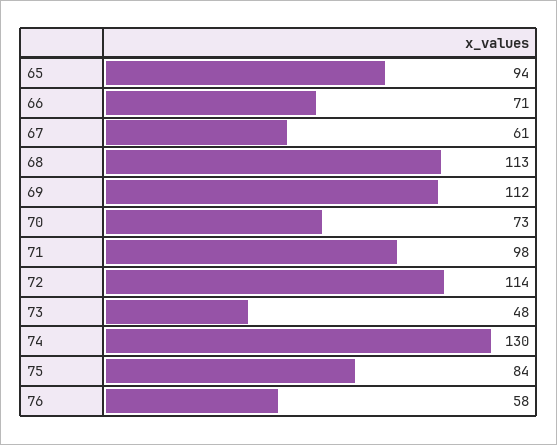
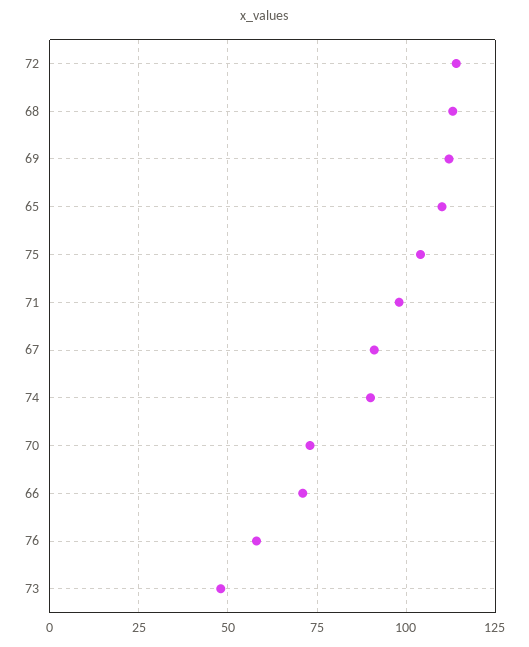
  {
-   "65": 94,
+   "65": 110,
    "66": 71,
-   "67": 61,
+   "67": 90,
    "68": 113,
    "69": 112,
    "70": 73,
    "71": 98,
    "72": 114,
    "73": 48,
-   "74": 130,
+   "74": 90,
-   "75": 84,
+   "75": 105,
    "76": 58
  }

